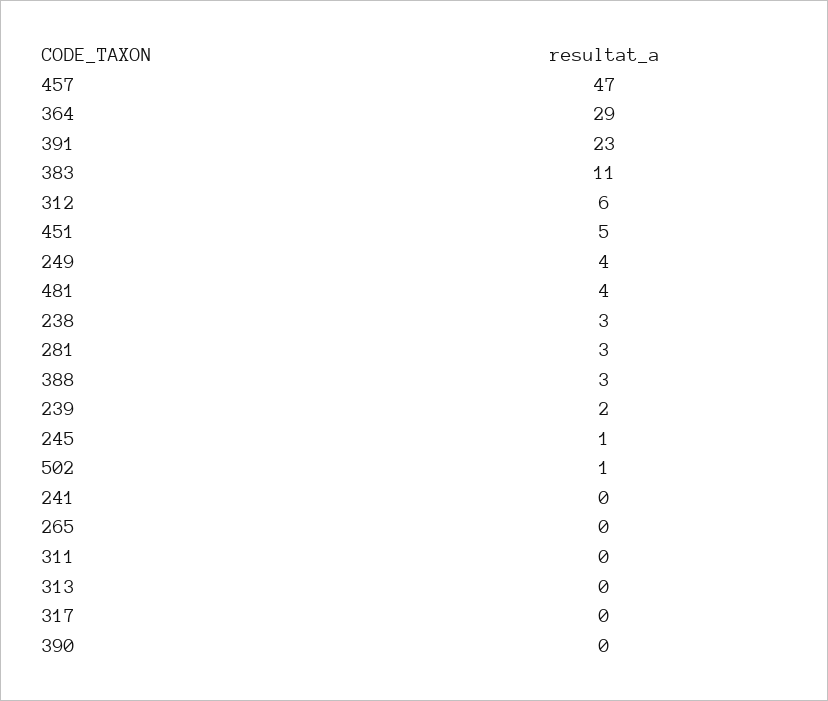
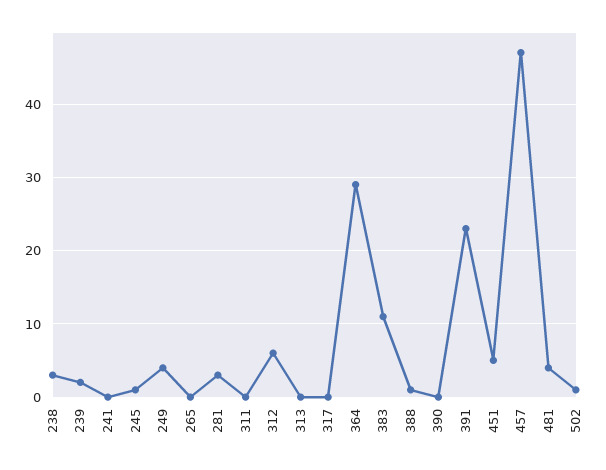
  {
    "457": 47,
    "364": 29,
    "391": 23,
    "383": 11,
    "312": 6,
    "451": 5,
    "249": 4,
    "481": 4,
    "238": 3,
    "281": 3,
-   "388": 3,
+   "388": 1,
    "239": 2,
    "245": 1,
    "502": 1,
    "241": 0,
    "265": 0,
    "311": 0,
    "313": 0,
    "317": 0,
    "390": 0
  }

